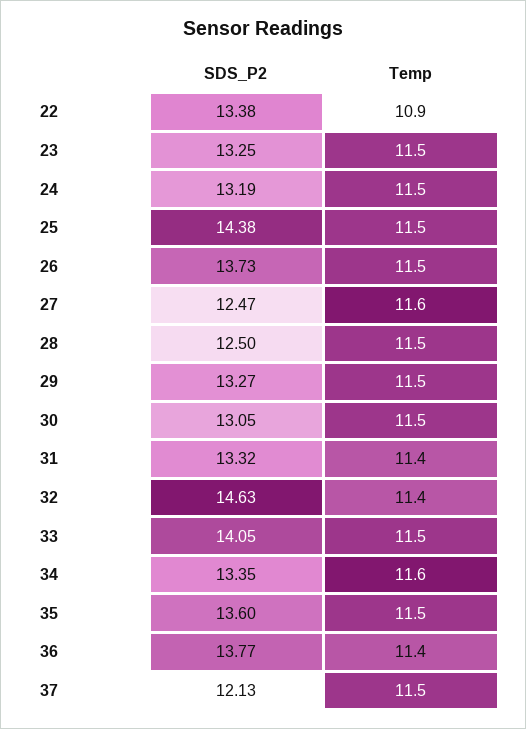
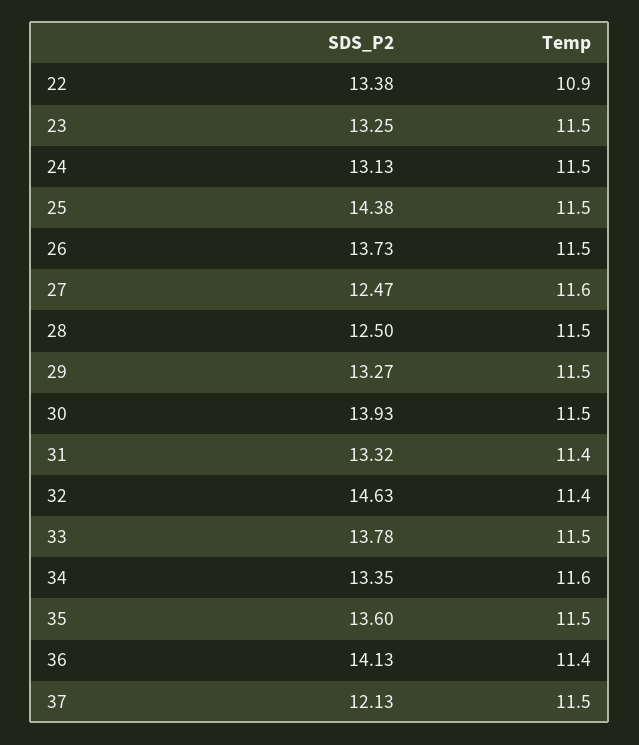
  {
    "SDS_P2": {
      "22": 13.38,
      "23": 13.25,
-     "24": 13.19,
+     "24": 13.13,
      "25": 14.38,
      "26": 13.73,
      "27": 12.47,
      "28": 12.5,
      "29": 13.27,
-     "30": 13.05,
+     "30": 13.93,
      "31": 13.32,
      "32": 14.63,
-     "33": 14.05,
+     "33": 13.78,
      "34": 13.35,
      "35": 13.6,
-     "36": 13.77,
+     "36": 14.13,
      "37": 12.13
    },
    "Temp": {
      "22": 10.9,
      "23": 11.5,
      "24": 11.5,
      "25": 11.5,
      "26": 11.5,
      "27": 11.6,
      "28": 11.5,
      "29": 11.5,
      "30": 11.5,
      "31": 11.4,
      "32": 11.4,
      "33": 11.5,
      "34": 11.6,
      "35": 11.5,
      "36": 11.4,
      "37": 11.5
    }
  }

